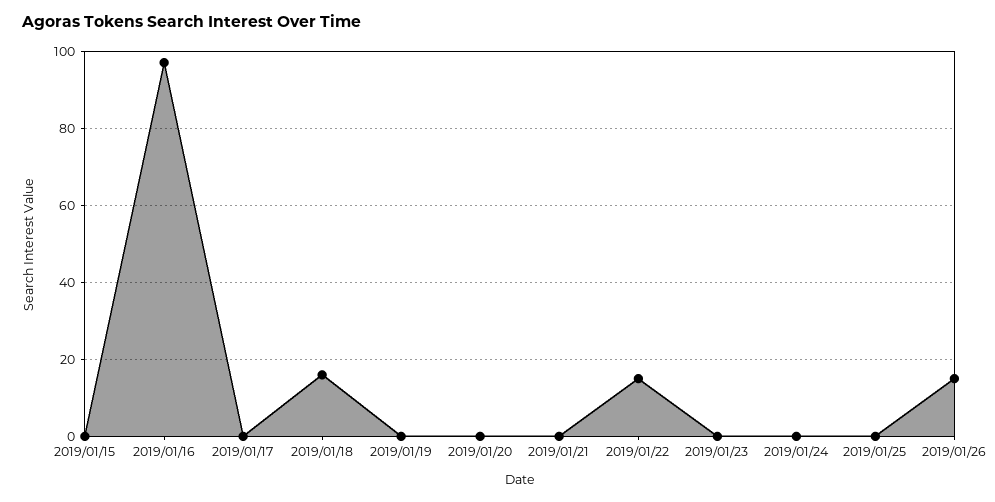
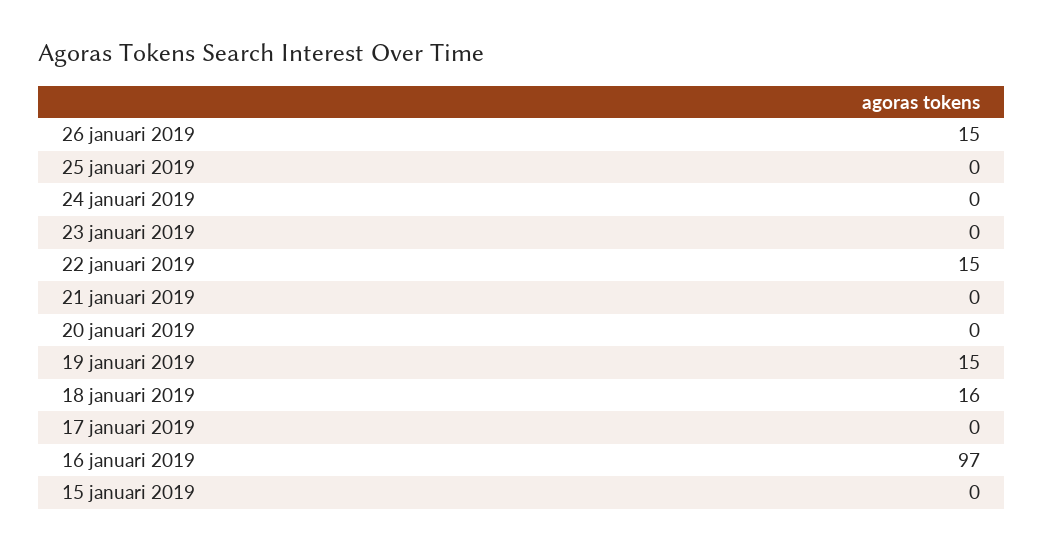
  {
    "2019/01/15": 0,
    "2019/01/16": 97,
    "2019/01/17": 0,
    "2019/01/18": 16,
-   "2019/01/19": 0,
+   "2019/01/19": 15,
    "2019/01/20": 0,
    "2019/01/21": 0,
    "2019/01/22": 15,
    "2019/01/23": 0,
    "2019/01/24": 0,
    "2019/01/25": 0,
    "2019/01/26": 15
  }

